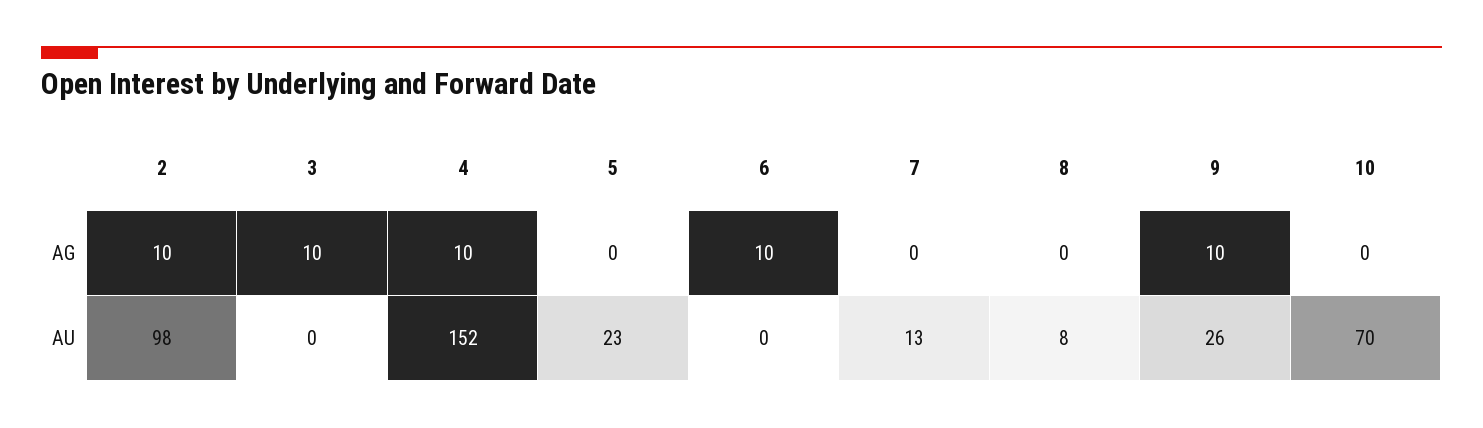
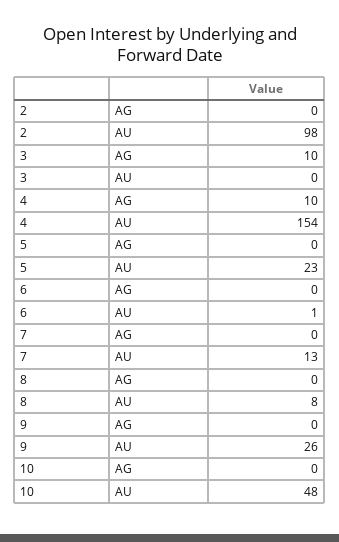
  {
    "2": {
-     "AG": 10,
+     "AG": 0,
      "AU": 98
    },
    "3": {
      "AG": 10,
      "AU": 0
    },
    "4": {
      "AG": 10,
-     "AU": 152
+     "AU": 154
    },
    "5": {
      "AG": 0,
      "AU": 23
    },
    "6": {
-     "AG": 10,
+     "AG": 0,
-     "AU": 0
+     "AU": 1
    },
    "7": {
      "AG": 0,
      "AU": 13
    },
    "8": {
      "AG": 0,
      "AU": 8
    },
    "9": {
-     "AG": 10,
+     "AG": 0,
      "AU": 26
    },
    "10": {
      "AG": 0,
-     "AU": 70
+     "AU": 48
    }
  }

